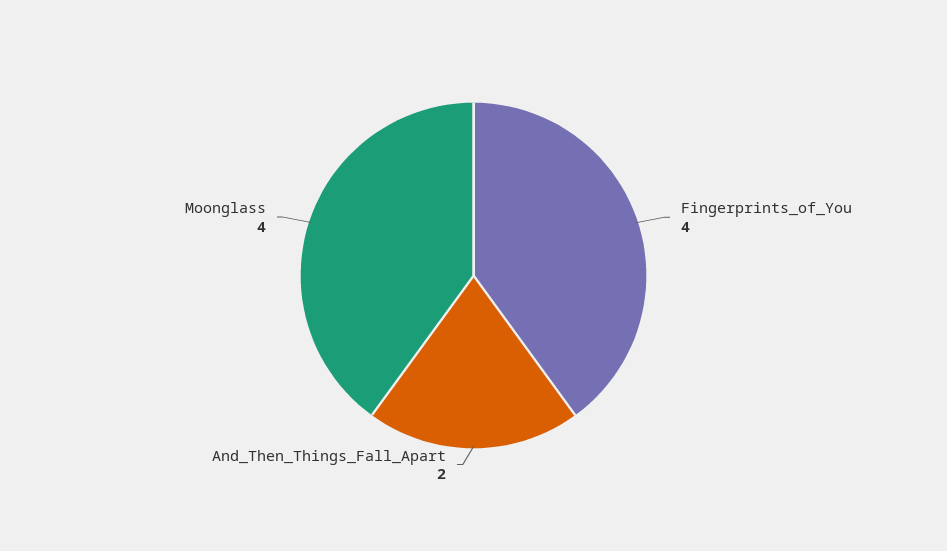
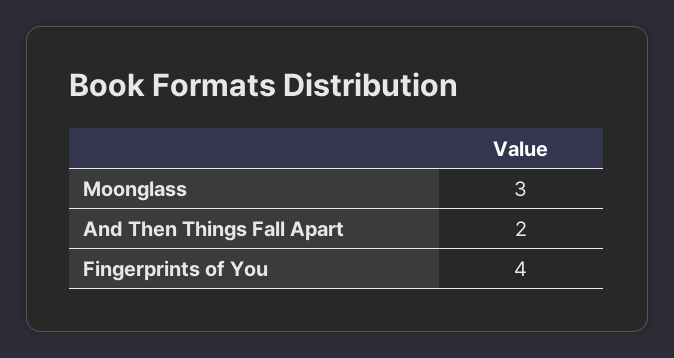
  {
    "Fingerprints_of_You": 4,
    "And_Then_Things_Fall_Apart": 2,
-   "Moonglass": 4
+   "Moonglass": 3
  }

